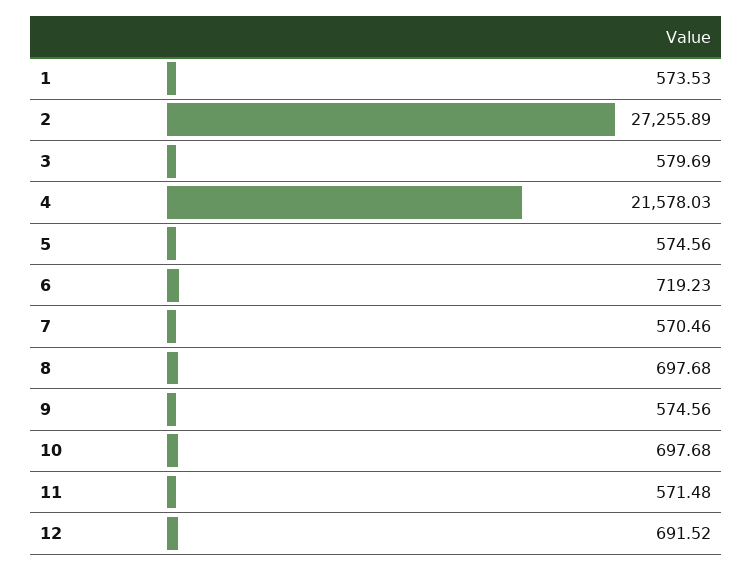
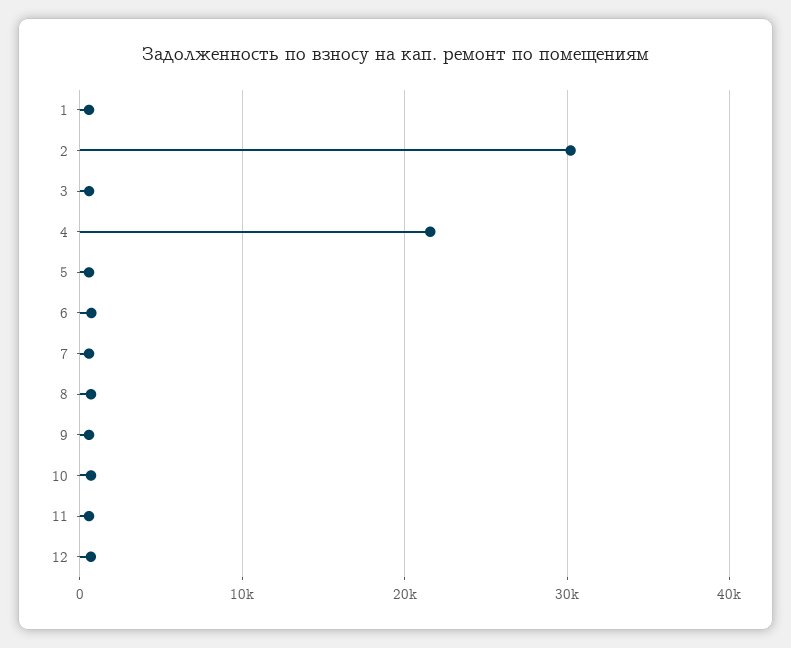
  {
    "1": 573.53,
-   "2": 27255.89,
+   "2": 30000,
    "3": 579.69,
    "4": 21578.03,
    "5": 574.56,
    "6": 719.23,
    "7": 570.46,
    "8": 697.68,
    "9": 574.56,
    "10": 697.68,
    "11": 571.48,
    "12": 691.52
  }

